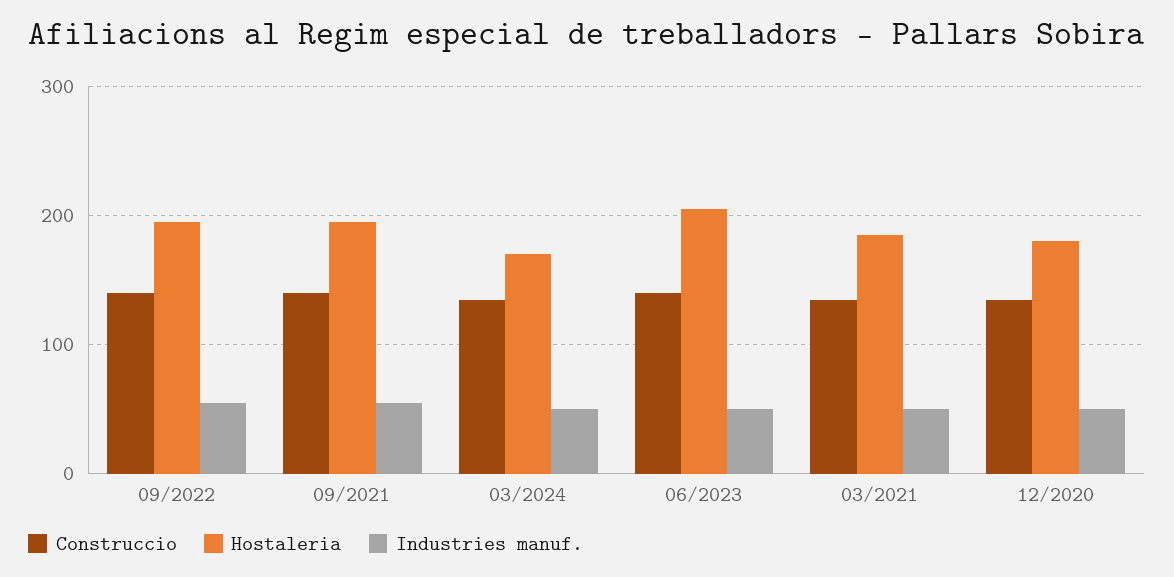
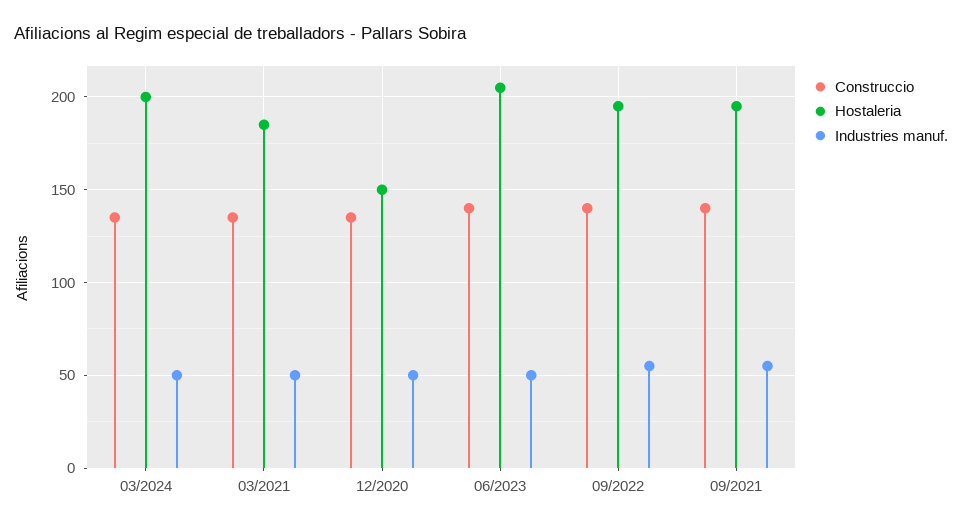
  {
    "Construccio": {
      "09/2022": 140,
      "09/2021": 140,
      "03/2024": 135,
      "06/2023": 140,
      "03/2021": 135,
      "12/2020": 135
    },
    "Hostaleria": {
      "09/2022": 195,
      "09/2021": 195,
-     "03/2024": 170,
+     "03/2024": 200,
      "06/2023": 205,
      "03/2021": 185,
-     "12/2020": 180
+     "12/2020": 150
    },
    "Industries manuf.": {
      "09/2022": 55,
      "09/2021": 55,
      "03/2024": 50,
      "06/2023": 50,
      "03/2021": 50,
      "12/2020": 50
    }
  }

